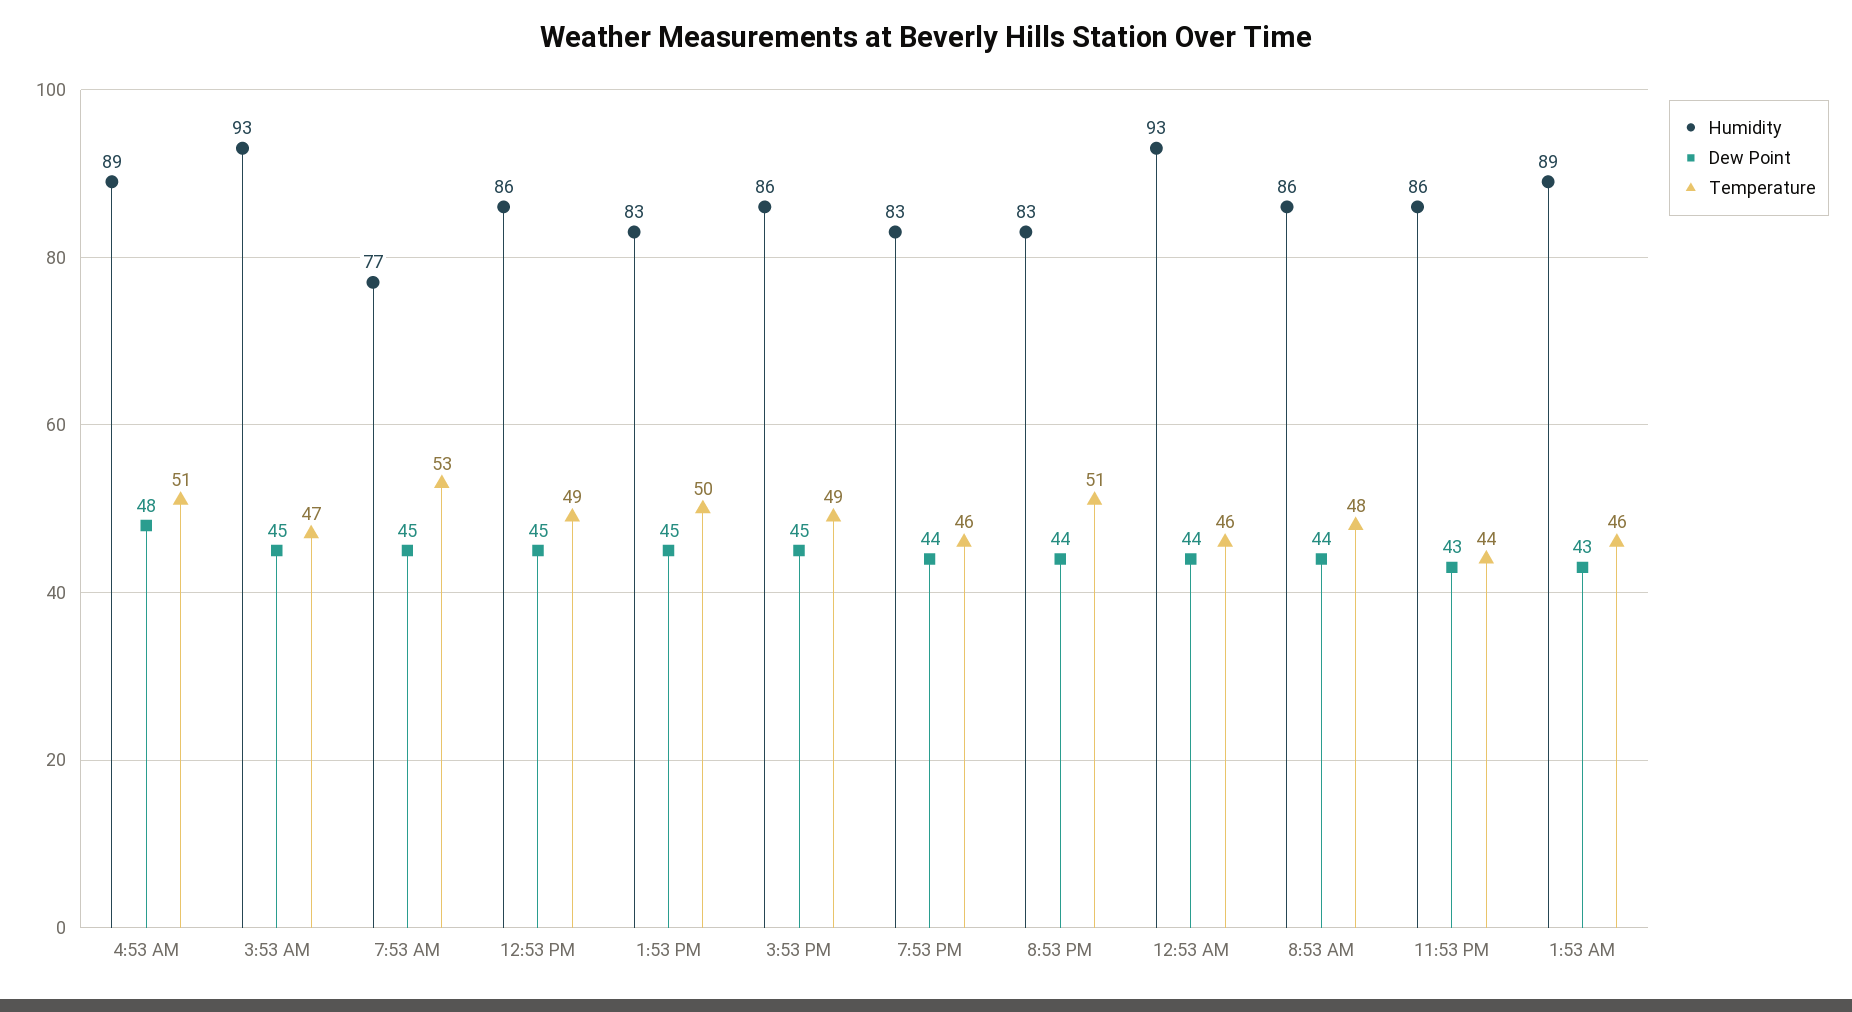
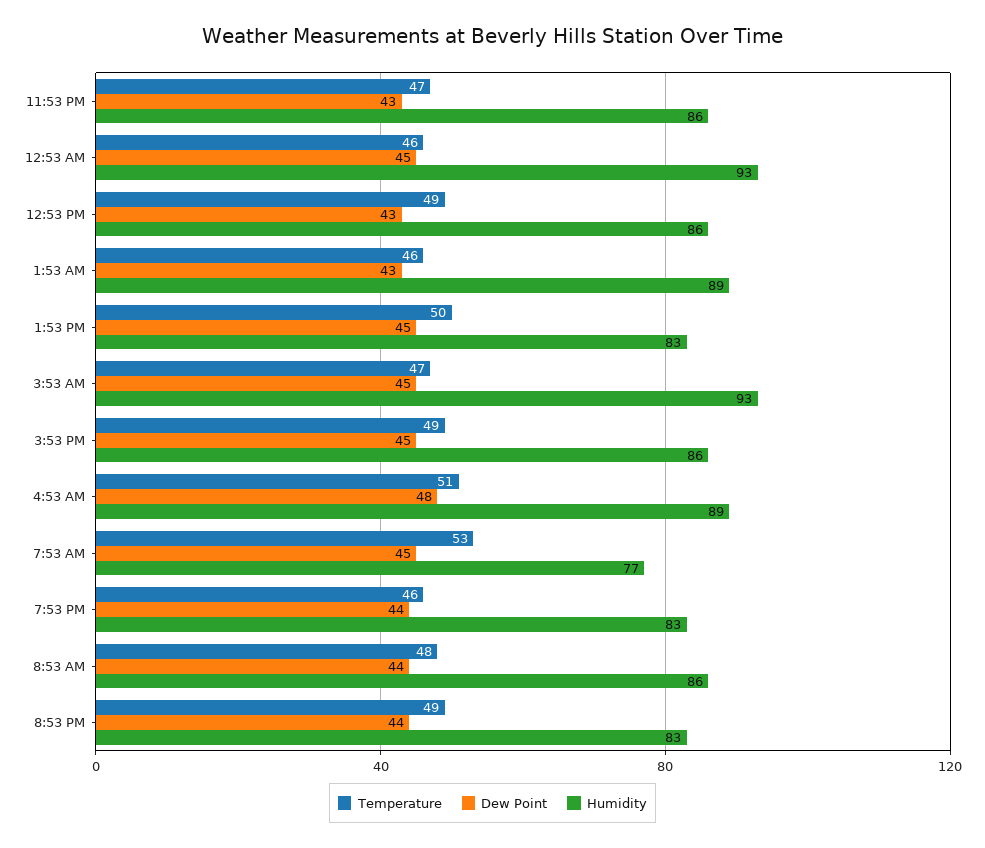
  {
    "Humidity": {
      "4:53 AM": 89,
      "3:53 AM": 93,
      "7:53 AM": 77,
      "12:53 PM": 86,
      "1:53 PM": 83,
      "3:53 PM": 86,
      "7:53 PM": 83,
      "8:53 PM": 83,
      "12:53 AM": 93,
      "8:53 AM": 86,
      "11:53 PM": 86,
      "1:53 AM": 89
    },
    "Dew Point": {
      "4:53 AM": 48,
      "3:53 AM": 45,
      "7:53 AM": 45,
-     "12:53 PM": 45,
+     "12:53 PM": 43,
      "1:53 PM": 45,
      "3:53 PM": 45,
      "7:53 PM": 44,
      "8:53 PM": 44,
-     "12:53 AM": 44,
+     "12:53 AM": 45,
      "8:53 AM": 44,
      "11:53 PM": 43,
      "1:53 AM": 43
    },
    "Temperature": {
      "4:53 AM": 51,
      "3:53 AM": 47,
      "7:53 AM": 53,
      "12:53 PM": 49,
      "1:53 PM": 50,
      "3:53 PM": 49,
      "7:53 PM": 46,
-     "8:53 PM": 51,
+     "8:53 PM": 49,
      "12:53 AM": 46,
      "8:53 AM": 48,
-     "11:53 PM": 44,
+     "11:53 PM": 47,
      "1:53 AM": 46
    }
  }

